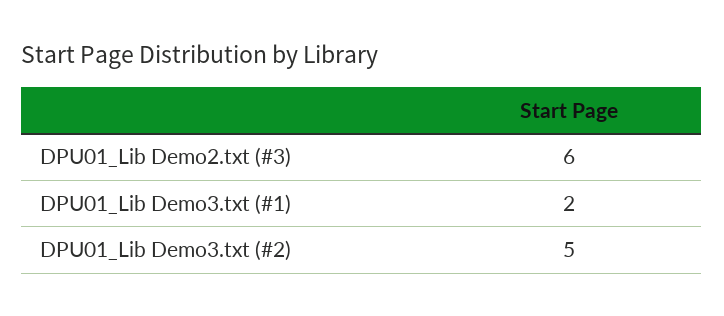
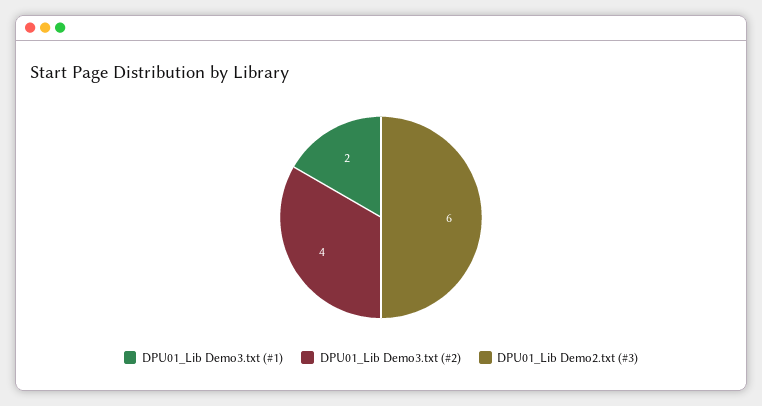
  {
    "DPU01_Lib Demo2.txt (#3)": 6,
    "DPU01_Lib Demo3.txt (#1)": 2,
-   "DPU01_Lib Demo3.txt (#2)": 5
+   "DPU01_Lib Demo3.txt (#2)": 4
  }

